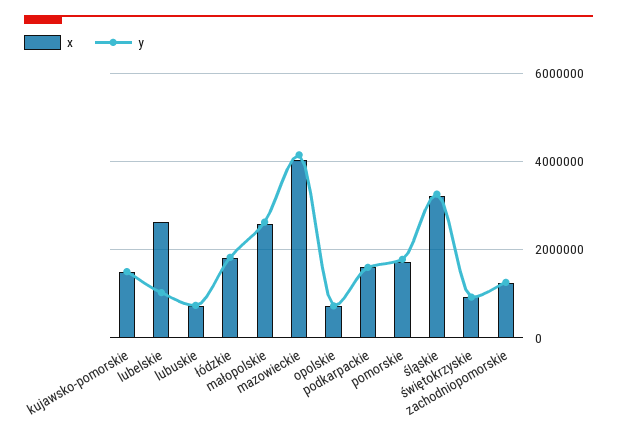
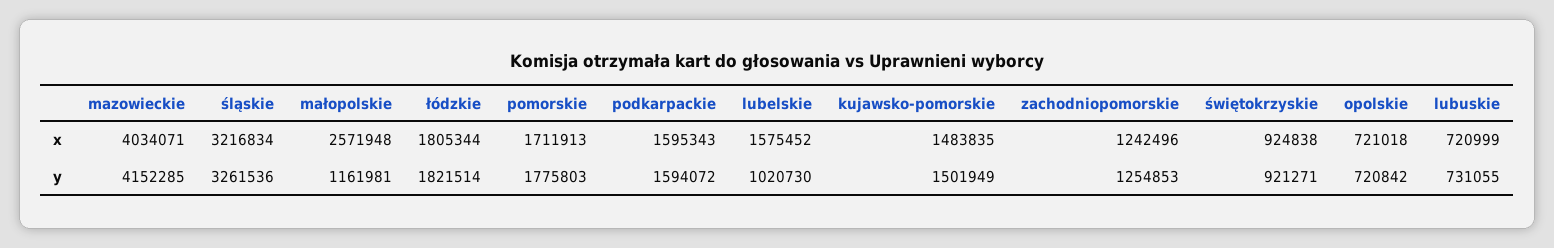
  {
    "x": {
      "kujawsko-pomorskie": 1483835,
-     "lubelskie": 2600000,
+     "lubelskie": 1575452,
      "lubuskie": 720999,
      "łódzkie": 1805344,
      "małopolskie": 2571948,
      "mazowieckie": 4034071,
      "opolskie": 721018,
      "podkarpackie": 1595343,
      "pomorskie": 1711913,
      "śląskie": 3216834,
      "świętokrzyskie": 924838,
      "zachodniopomorskie": 1242496
    },
    "y": {
      "kujawsko-pomorskie": 1501949,
      "lubelskie": 1020730,
      "lubuskie": 731055,
      "łódzkie": 1821514,
-     "małopolskie": 2600000,
+     "małopolskie": 1161981,
      "mazowieckie": 4152285,
      "opolskie": 720842,
      "podkarpackie": 1594072,
      "pomorskie": 1775803,
      "śląskie": 3261536,
      "świętokrzyskie": 921271,
      "zachodniopomorskie": 1254853
    }
  }

